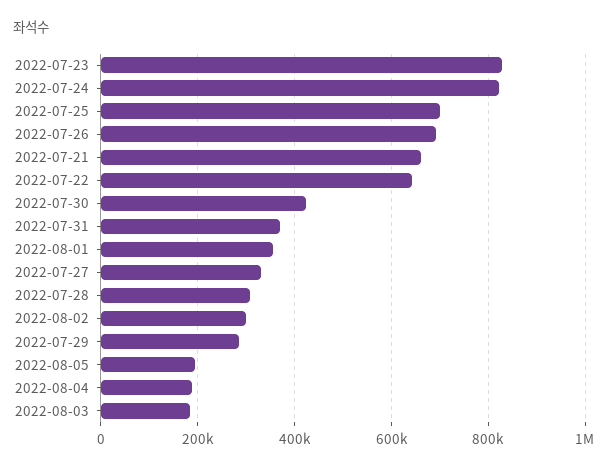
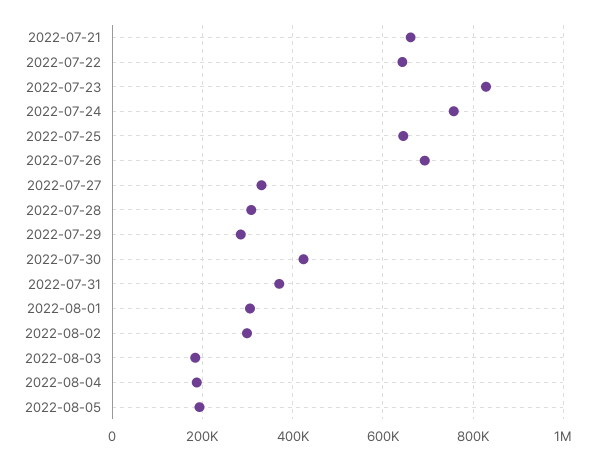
  {
    "2022-07-23": 820000,
-   "2022-07-24": 820000,
+   "2022-07-24": 760000,
-   "2022-07-25": 700000,
+   "2022-07-25": 640000,
    "2022-07-26": 700000,
    "2022-07-21": 660000,
    "2022-07-22": 640000,
    "2022-07-30": 420000,
    "2022-07-31": 380000,
-   "2022-08-01": 360000,
+   "2022-08-01": 300000,
    "2022-07-27": 340000,
    "2022-07-28": 300000,
    "2022-08-02": 300000,
    "2022-07-29": 280000,
    "2022-08-05": 200000,
    "2022-08-04": 180000,
    "2022-08-03": 180000
  }

